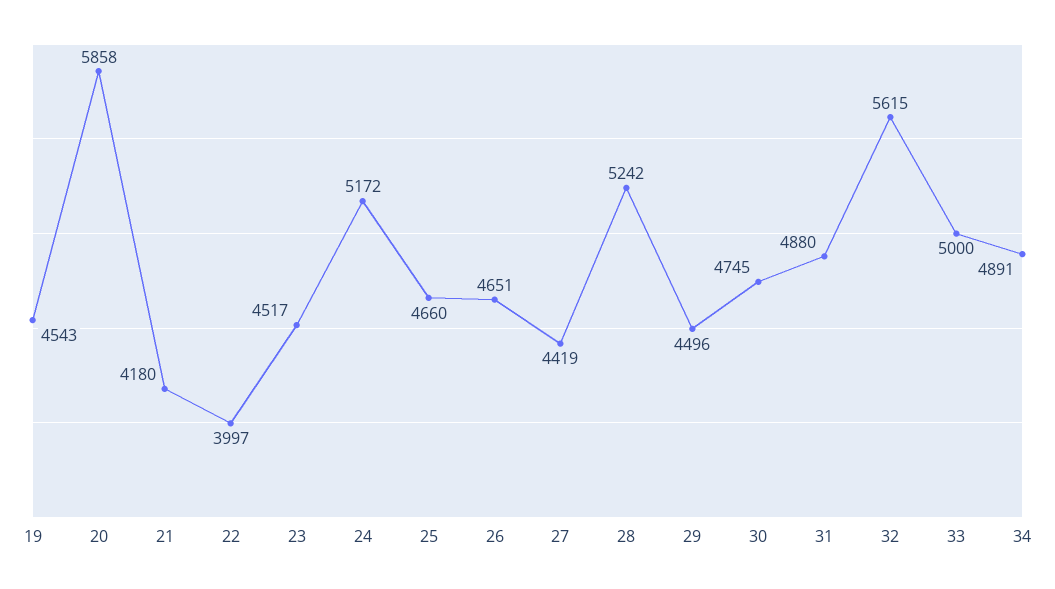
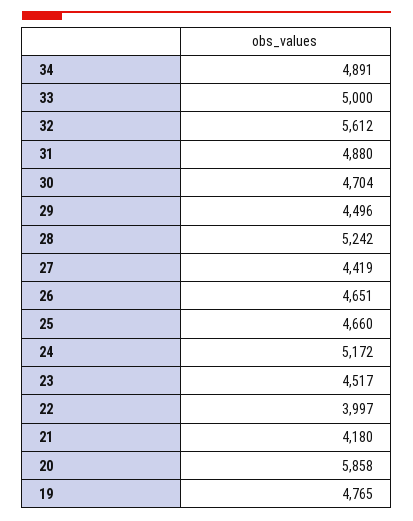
  {
-   "19": 4543,
+   "19": 4765,
    "20": 5858,
    "21": 4180,
    "22": 3997,
    "23": 4517,
    "24": 5172,
    "25": 4660,
    "26": 4651,
    "27": 4419,
    "28": 5242,
    "29": 4496,
-   "30": 4745,
+   "30": 4704,
    "31": 4880,
-   "32": 5615,
+   "32": 5612,
    "33": 5000,
    "34": 4891
  }

